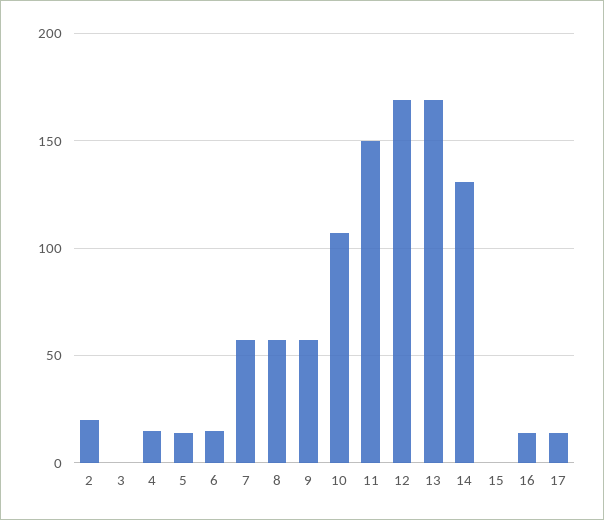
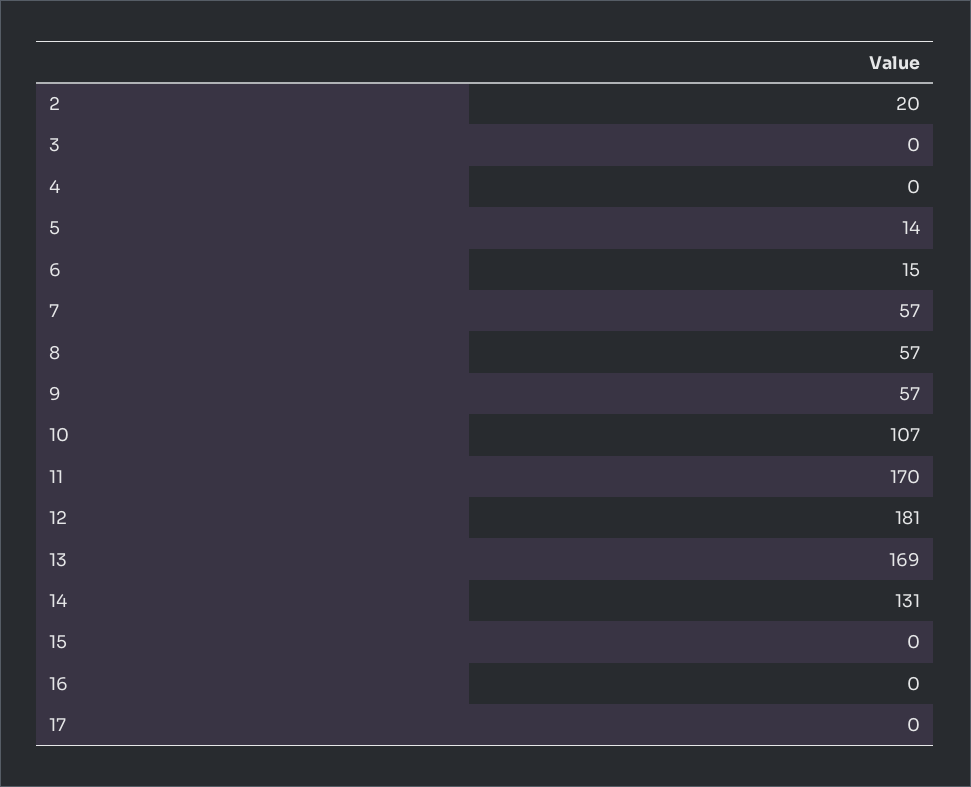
  {
    "2": 20,
    "3": 0,
-   "4": 15,
+   "4": 0,
    "5": 14,
    "6": 15,
    "7": 57,
    "8": 57,
    "9": 57,
    "10": 107,
-   "11": 150,
+   "11": 170,
-   "12": 170,
+   "12": 181,
    "13": 169,
    "14": 131,
    "15": 0,
-   "16": 15,
+   "16": 0,
-   "17": 15
+   "17": 0
  }

